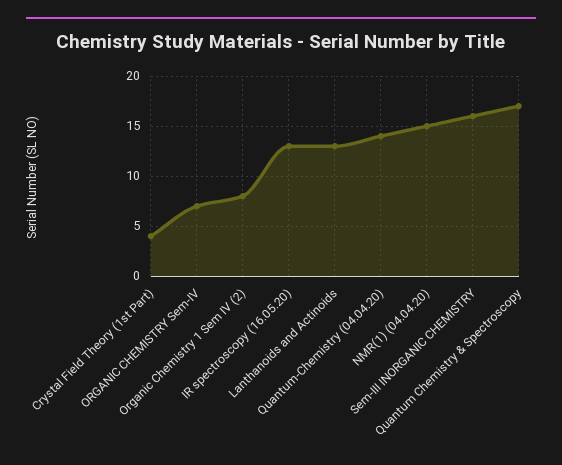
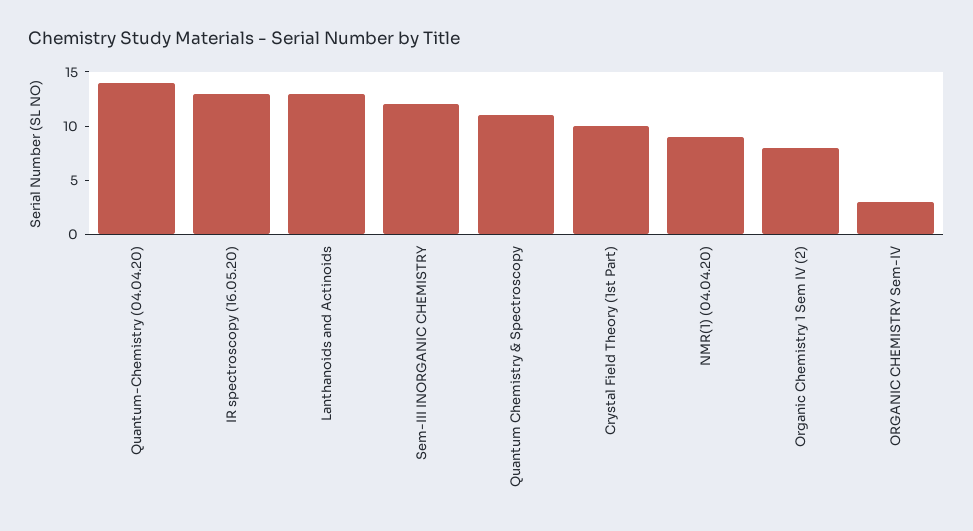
  {
-   "Crystal Field Theory (1st Part)": 4,
+   "Crystal Field Theory (1st Part)": 10,
-   "ORGANIC CHEMISTRY Sem-IV": 7,
+   "ORGANIC CHEMISTRY Sem-IV": 3,
    "Organic Chemistry 1 Sem IV (2)": 8,
    "IR spectroscopy (16.05.20)": 13,
    "Lanthanoids and Actinoids": 13,
    "Quantum-Chemistry (04.04.20)": 14,
-   "NMR(1) (04.04.20)": 15,
+   "NMR(1) (04.04.20)": 9,
-   "Sem-III INORGANIC CHEMISTRY": 16,
+   "Sem-III INORGANIC CHEMISTRY": 12,
-   "Quantum Chemistry & Spectroscopy": 17
+   "Quantum Chemistry & Spectroscopy": 11
  }

